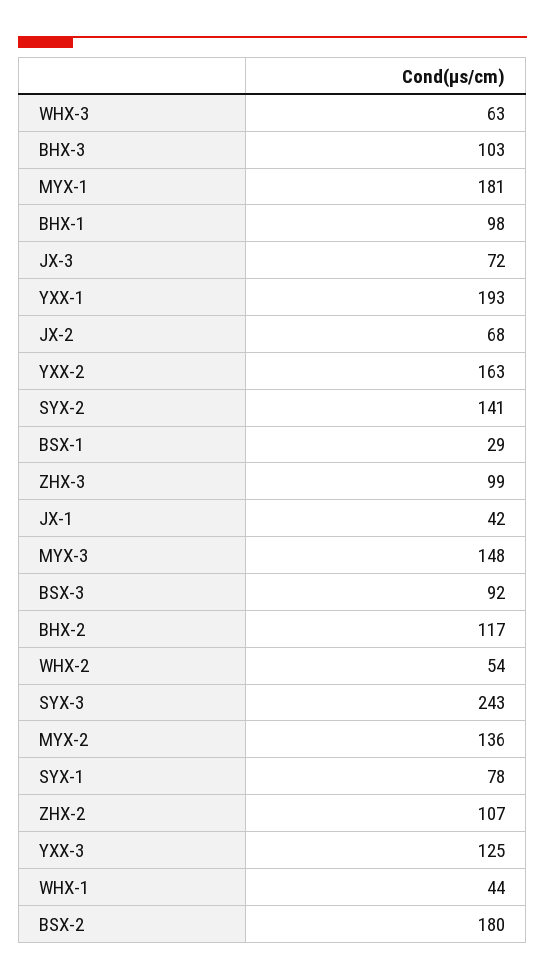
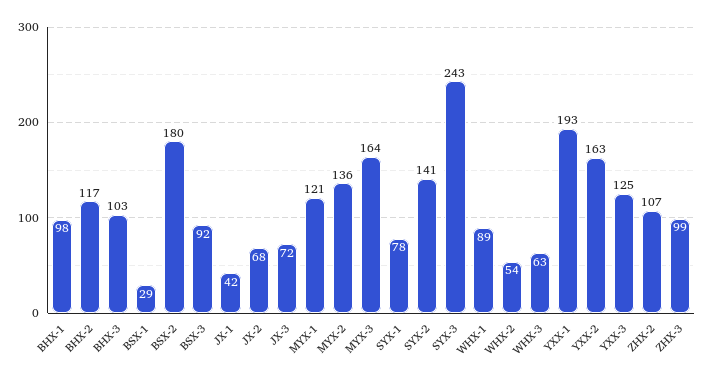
  {
    "WHX-3": 63,
    "BHX-3": 103,
-   "MYX-1": 181,
+   "MYX-1": 121,
    "BHX-1": 98,
    "JX-3": 72,
    "YXX-1": 193,
    "JX-2": 68,
    "YXX-2": 163,
    "SYX-2": 141,
    "BSX-1": 29,
    "ZHX-3": 99,
    "JX-1": 42,
-   "MYX-3": 148,
+   "MYX-3": 164,
    "BSX-3": 92,
    "BHX-2": 117,
    "WHX-2": 54,
    "SYX-3": 243,
    "MYX-2": 136,
    "SYX-1": 78,
    "ZHX-2": 107,
    "YXX-3": 125,
-   "WHX-1": 44,
+   "WHX-1": 89,
    "BSX-2": 180
  }

